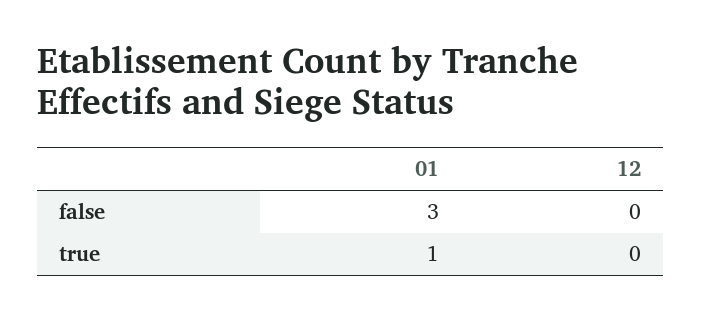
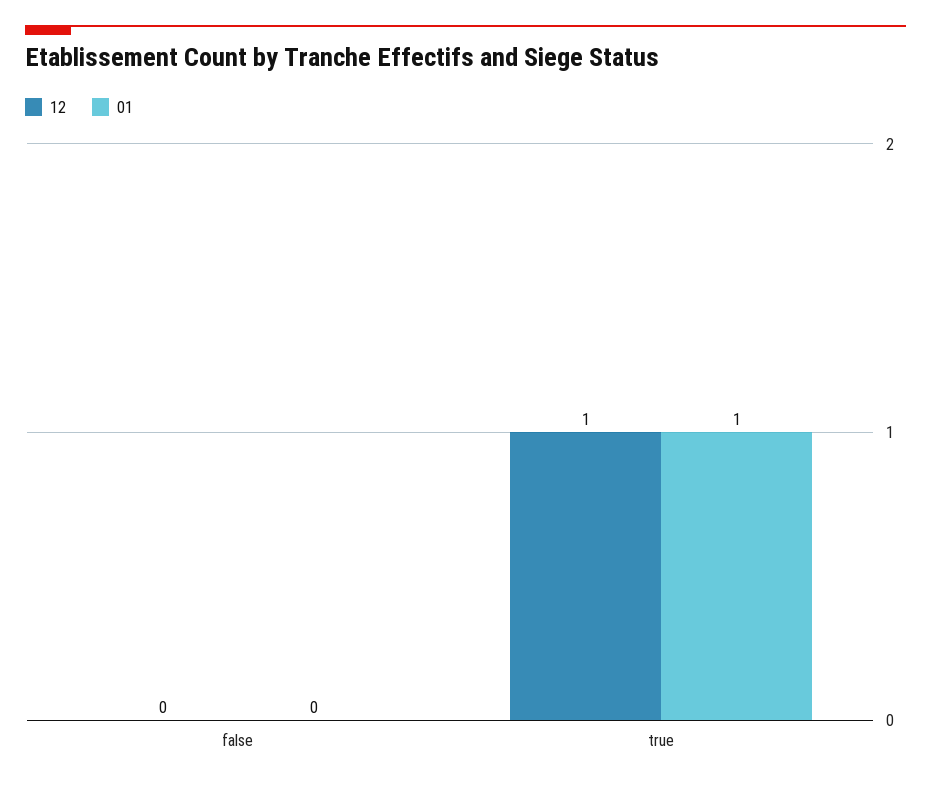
  {
    "01": {
-     "false": 3,
+     "false": 0,
      "true": 1
    },
    "12": {
      "false": 0,
-     "true": 0
+     "true": 1
    }
  }

